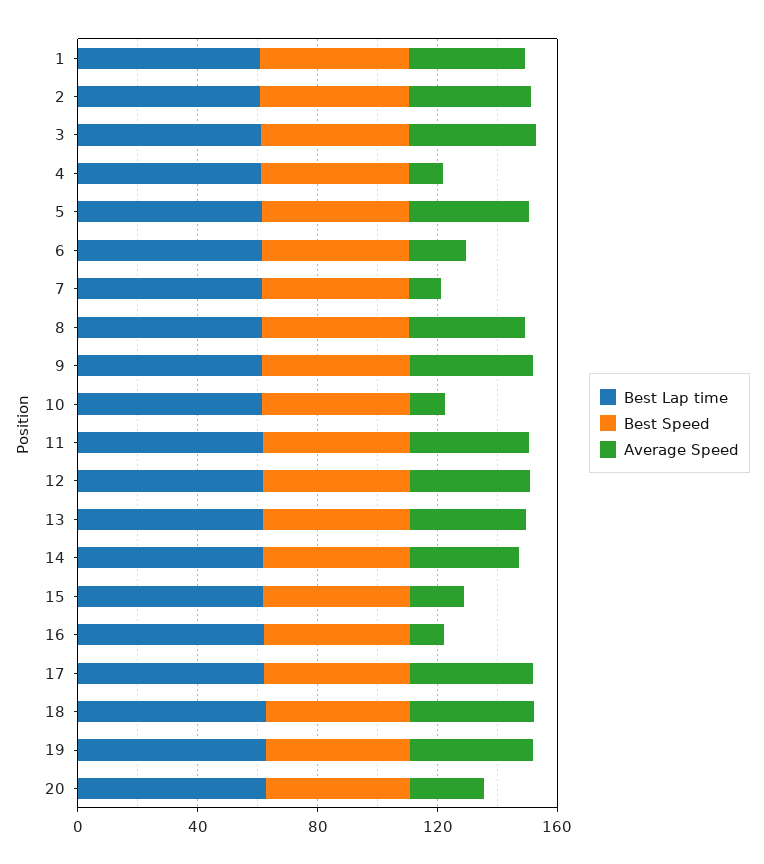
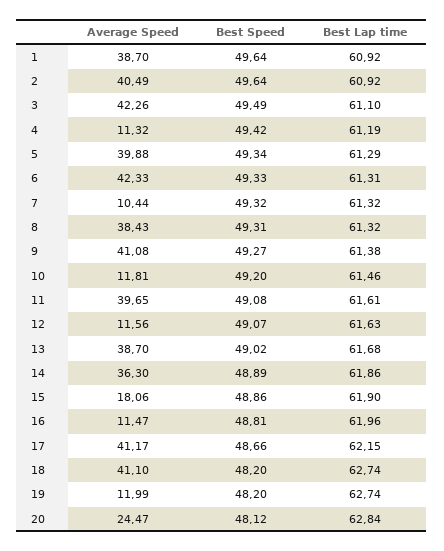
  {
    "Best Lap time": {
      "1": 60.92,
      "2": 60.92,
      "3": 61.1,
      "4": 61.19,
      "5": 61.29,
      "6": 61.31,
      "7": 61.32,
      "8": 61.32,
      "9": 61.38,
      "10": 61.46,
      "11": 61.61,
      "12": 61.63,
      "13": 61.68,
      "14": 61.86,
      "15": 61.9,
      "16": 61.96,
      "17": 62.15,
      "18": 62.74,
      "19": 62.74,
      "20": 62.84
    },
    "Best Speed": {
      "1": 49.64,
      "2": 49.64,
      "3": 49.49,
      "4": 49.42,
      "5": 49.34,
      "6": 49.33,
      "7": 49.32,
      "8": 49.31,
      "9": 49.27,
      "10": 49.2,
      "11": 49.08,
      "12": 49.07,
      "13": 49.02,
      "14": 48.89,
      "15": 48.86,
      "16": 48.81,
      "17": 48.66,
      "18": 48.2,
      "19": 48.2,
      "20": 48.12
    },
    "Average Speed": {
      "1": 38.7,
      "2": 40.49,
      "3": 42.26,
      "4": 11.32,
      "5": 39.88,
-     "6": 20,
+     "6": 42.33,
      "7": 10.44,
      "8": 38.43,
      "9": 41.08,
      "10": 11.81,
      "11": 39.65,
-     "12": 40,
+     "12": 11.56,
      "13": 38.7,
      "14": 36.3,
      "15": 18.06,
      "16": 11.47,
      "17": 41.17,
      "18": 41.1,
-     "19": 40,
+     "19": 11.99,
      "20": 24.47
    }
  }

